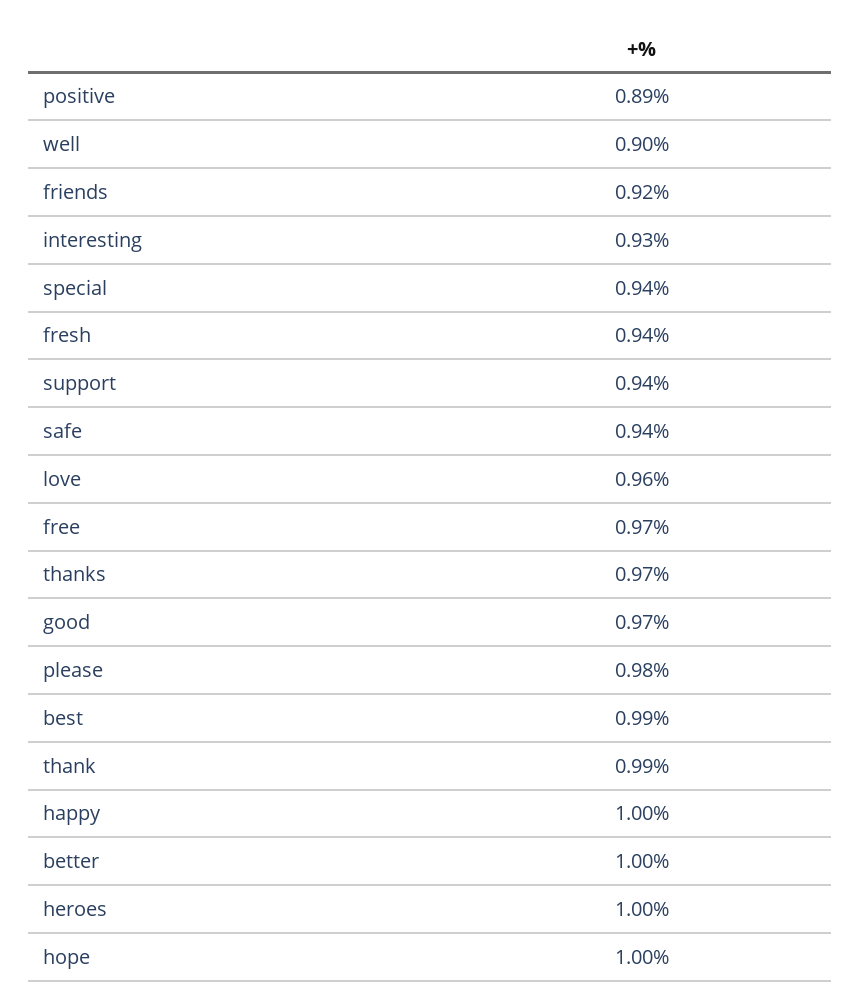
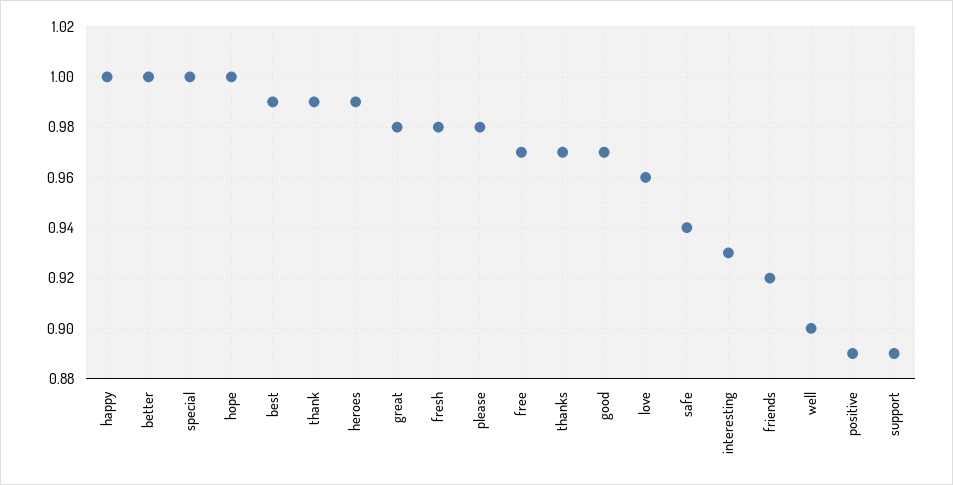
  {
    "positive": 0.89,
    "well": 0.9,
    "friends": 0.92,
    "interesting": 0.93,
-   "special": 0.94,
+   "special": 1,
-   "fresh": 0.94,
+   "fresh": 0.98,
-   "support": 0.94,
+   "support": 0.89,
    "safe": 0.94,
    "love": 0.96,
    "free": 0.97,
    "thanks": 0.97,
    "good": 0.97,
    "please": 0.98,
    "best": 0.99,
    "thank": 0.99,
    "happy": 1,
    "better": 1,
-   "heroes": 1,
+   "heroes": 0.99,
-   "hope": 1
+   "hope": 1,
+   "great": 0.98
  }

